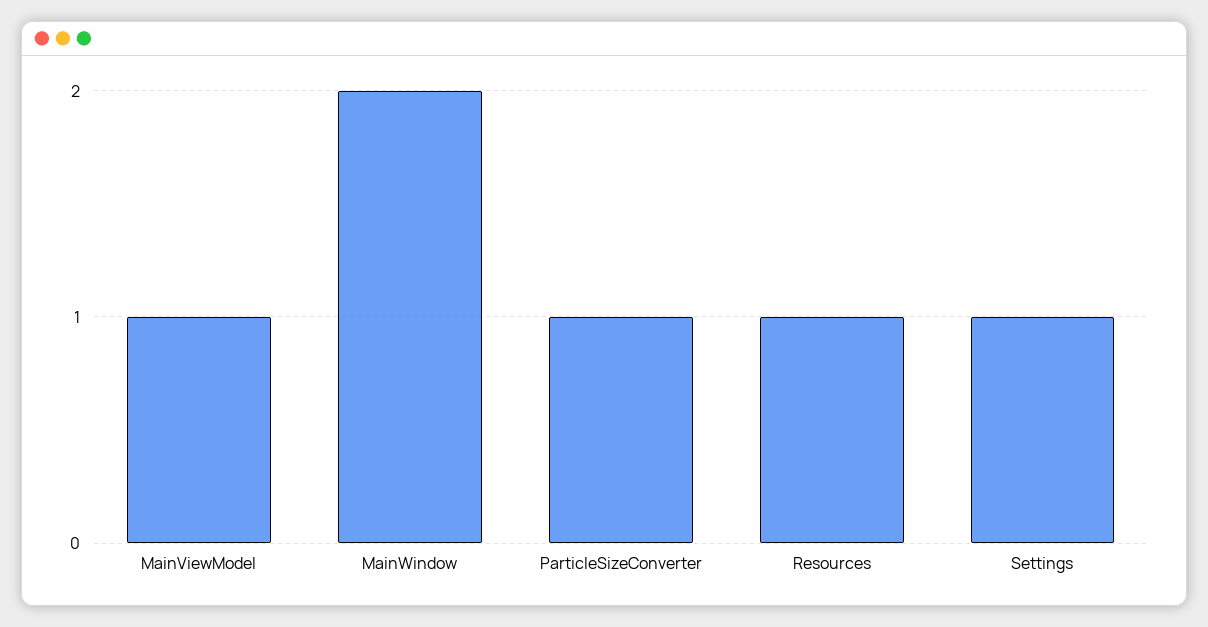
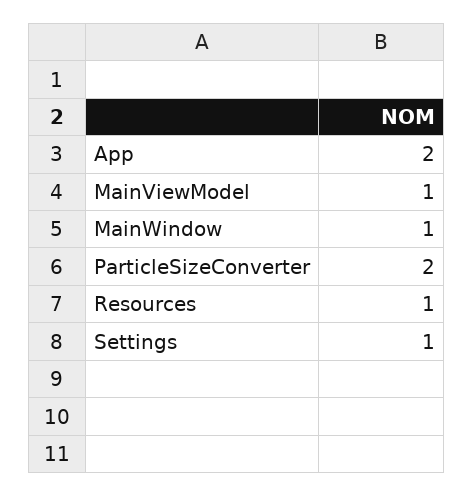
  {
    "MainViewModel": 1,
-   "MainWindow": 2,
+   "MainWindow": 1,
-   "ParticleSizeConverter": 1,
+   "ParticleSizeConverter": 2,
    "Resources": 1,
-   "Settings": 1
+   "Settings": 1,
+   "App": 2
  }

